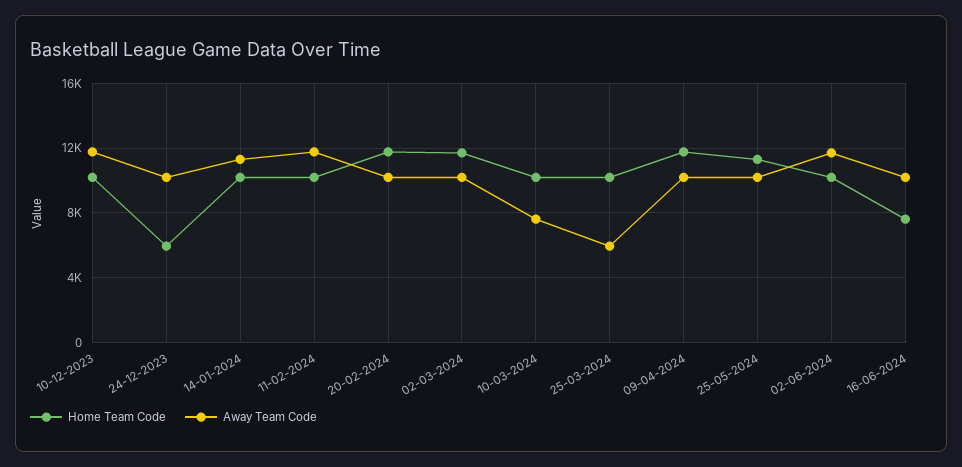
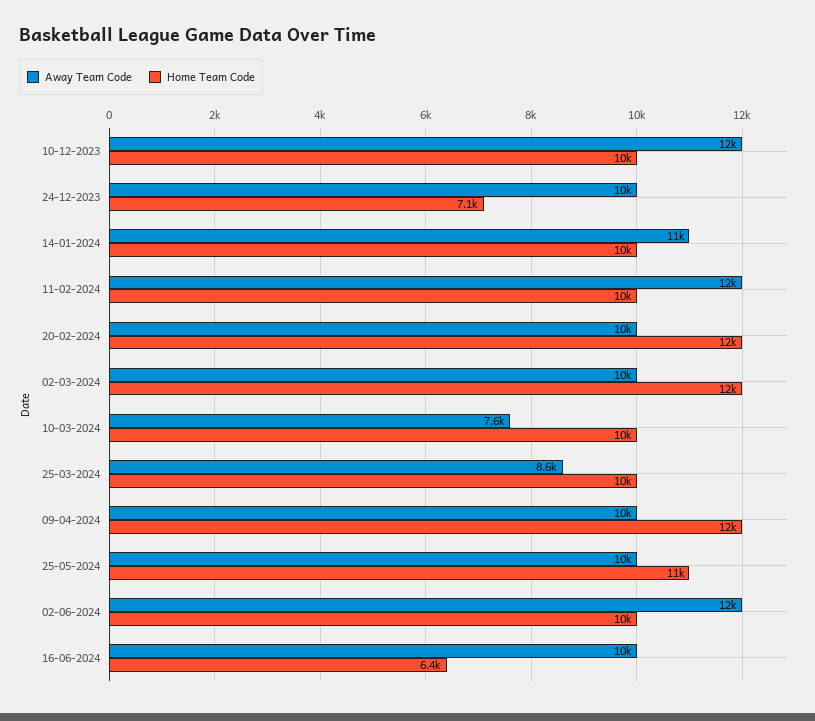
  {
    "Home Team Code": {
      "10-12-2023": 10000,
-     "24-12-2023": 6000,
+     "24-12-2023": 7100,
      "14-01-2024": 10000,
      "11-02-2024": 10000,
      "20-02-2024": 12000,
      "02-03-2024": 12000,
      "10-03-2024": 10000,
      "25-03-2024": 10000,
      "09-04-2024": 12000,
      "25-05-2024": 11000,
      "02-06-2024": 10000,
-     "16-06-2024": 7500
+     "16-06-2024": 6400
    },
    "Away Team Code": {
      "10-12-2023": 12000,
      "24-12-2023": 10000,
      "14-01-2024": 11000,
      "11-02-2024": 12000,
      "20-02-2024": 10000,
      "02-03-2024": 10000,
      "10-03-2024": 7600,
-     "25-03-2024": 6000,
+     "25-03-2024": 8600,
      "09-04-2024": 10000,
      "25-05-2024": 10000,
      "02-06-2024": 12000,
      "16-06-2024": 10000
    }
  }

